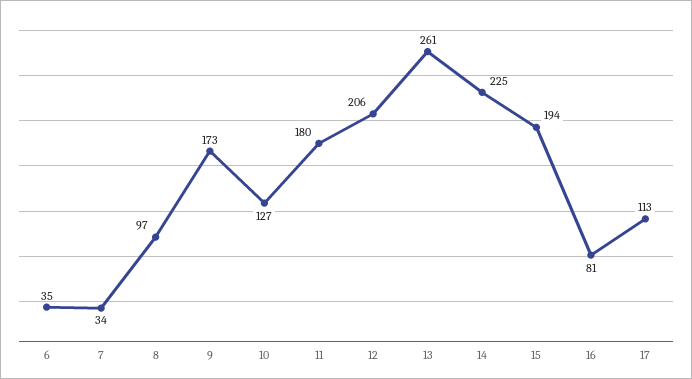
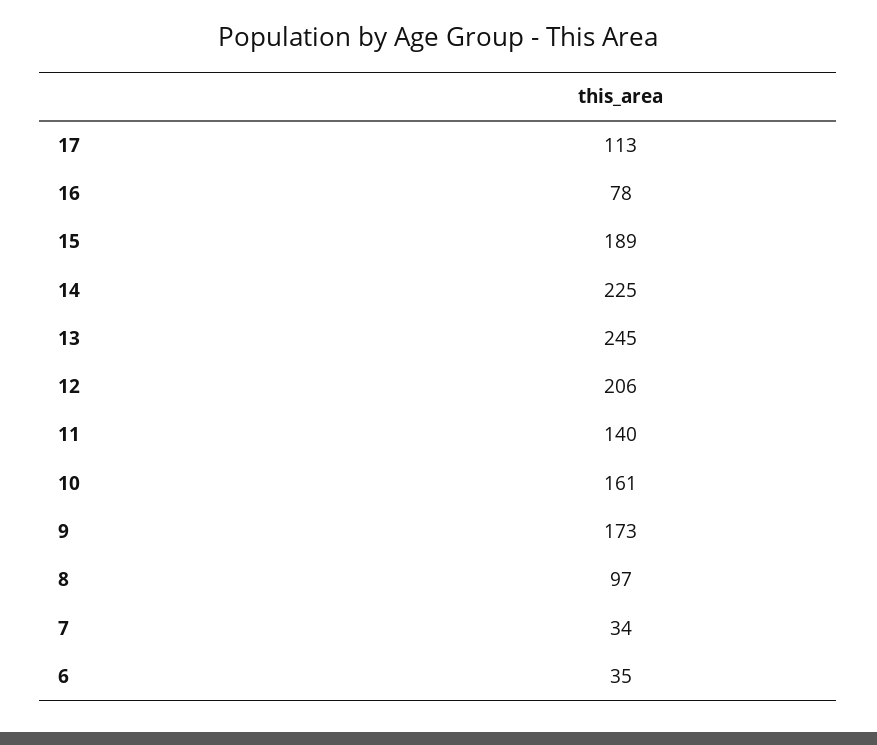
  {
    "6": 35,
    "7": 34,
    "8": 97,
    "9": 173,
-   "10": 127,
+   "10": 161,
-   "11": 180,
+   "11": 140,
    "12": 206,
-   "13": 261,
+   "13": 245,
    "14": 225,
-   "15": 194,
+   "15": 189,
-   "16": 81,
+   "16": 78,
    "17": 113
  }

